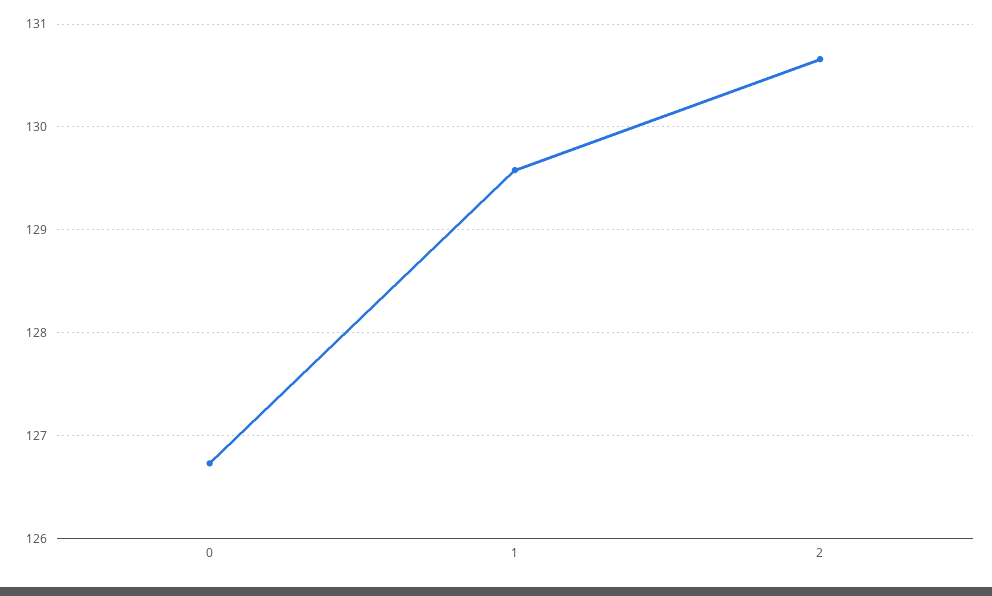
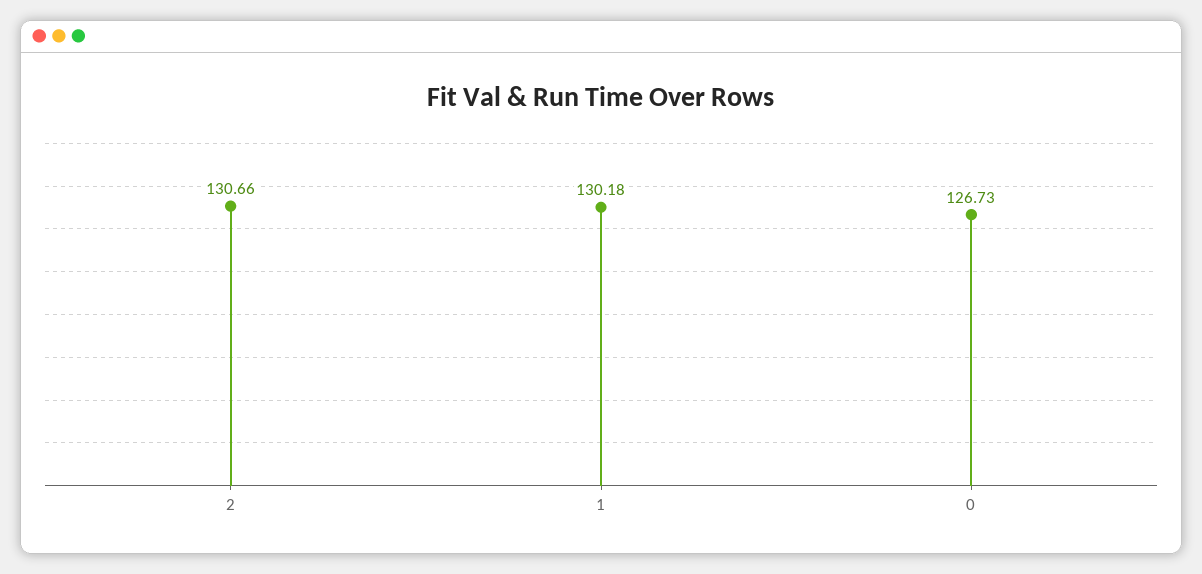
  {
    "0": 126.73,
-   "1": 129.6,
+   "1": 130.18,
    "2": 130.66
  }

